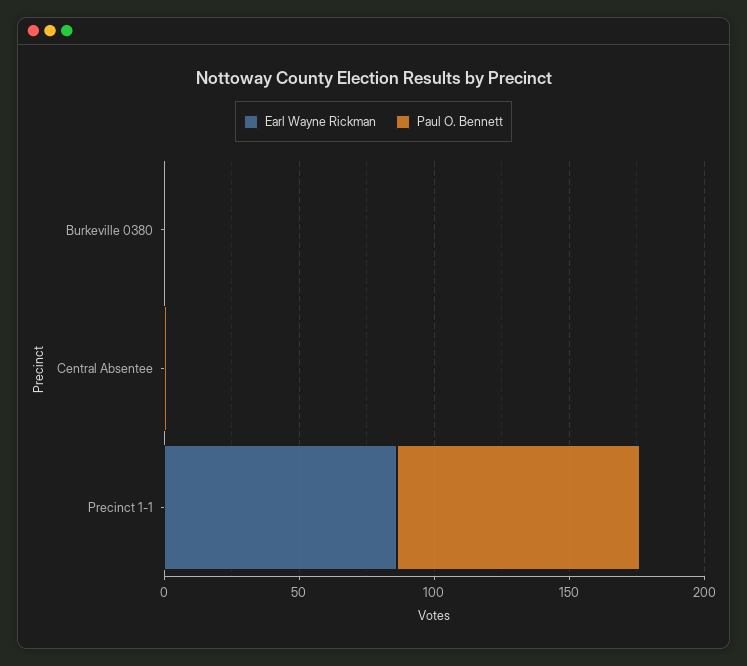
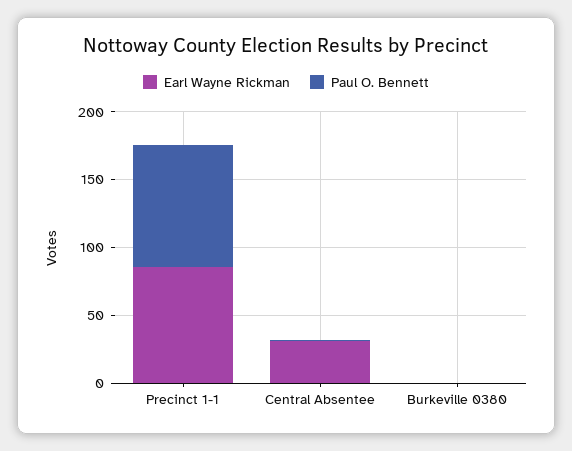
  {
    "Earl Wayne Rickman": {
      "Burkeville 0380": 0,
-     "Central Absentee": 0,
+     "Central Absentee": 30,
      "Precinct 1-1": 90
    },
    "Paul O. Bennett": {
      "Burkeville 0380": 0,
      "Central Absentee": 0,
      "Precinct 1-1": 90
    }
  }

